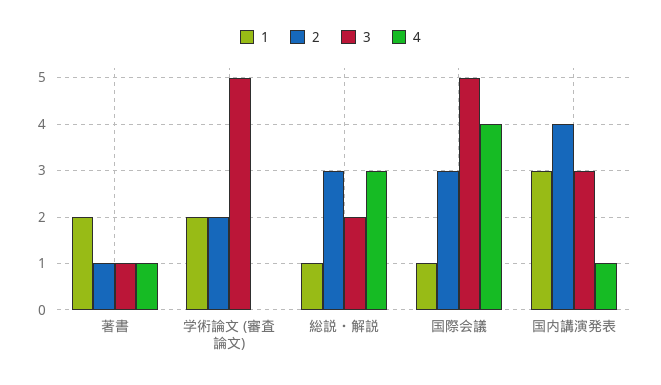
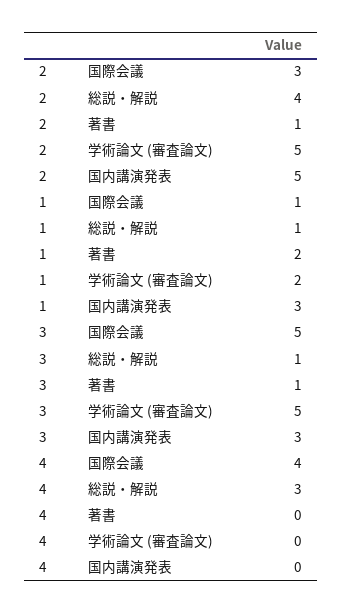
  {
    "1": {
      "著書": 2,
      "学術論文 (審査論文)": 2,
      "総説・解説": 1,
      "国際会議": 1,
      "国内講演発表": 3
    },
    "2": {
      "著書": 1,
-     "学術論文 (審査論文)": 2,
+     "学術論文 (審査論文)": 5,
-     "総説・解説": 3,
+     "総説・解説": 4,
      "国際会議": 3,
-     "国内講演発表": 4
+     "国内講演発表": 5
    },
    "3": {
      "著書": 1,
      "学術論文 (審査論文)": 5,
-     "総説・解説": 2,
+     "総説・解説": 1,
      "国際会議": 5,
      "国内講演発表": 3
    },
    "4": {
-     "著書": 1,
+     "著書": 0,
      "学術論文 (審査論文)": 0,
      "総説・解説": 3,
      "国際会議": 4,
-     "国内講演発表": 1
+     "国内講演発表": 0
    }
  }

